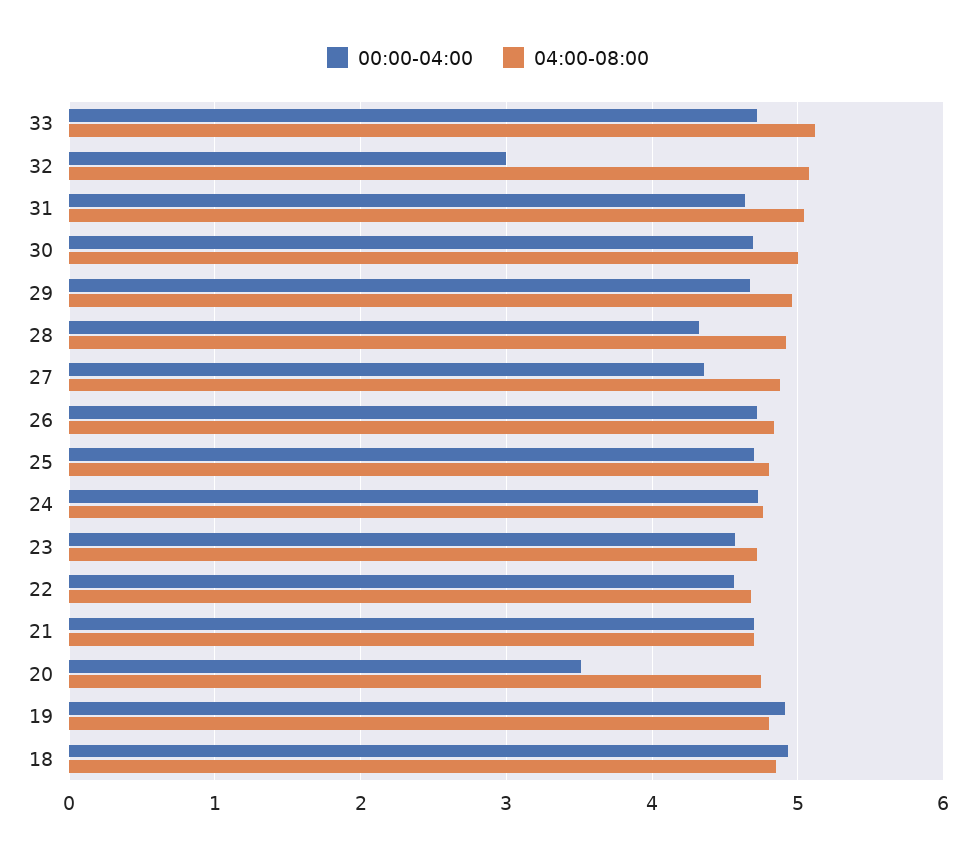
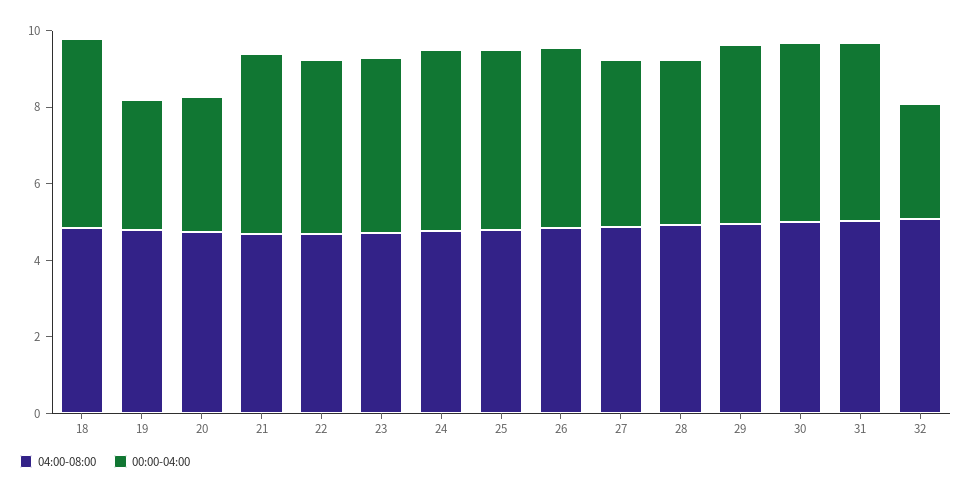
  {
    "00:00-04:00": {
-     "33": 4.7,
      "32": 3,
      "31": 4.6,
      "30": 4.7,
      "29": 4.7,
      "28": 4.3,
      "27": 4.4,
      "26": 4.7,
      "25": 4.7,
      "24": 4.7,
      "23": 4.6,
      "22": 4.6,
      "21": 4.7,
      "20": 3.5,
-     "19": 4.9,
+     "19": 3.5,
      "18": 4.9
    },
    "04:00-08:00": {
-     "33": 5.1,
      "32": 5.1,
      "31": 5,
      "30": 5,
      "29": 5,
      "28": 4.9,
      "27": 4.9,
      "26": 4.8,
      "25": 4.8,
      "24": 4.8,
      "23": 4.7,
      "22": 4.7,
      "21": 4.7,
      "20": 4.8,
      "19": 4.8,
      "18": 4.9
    }
  }

